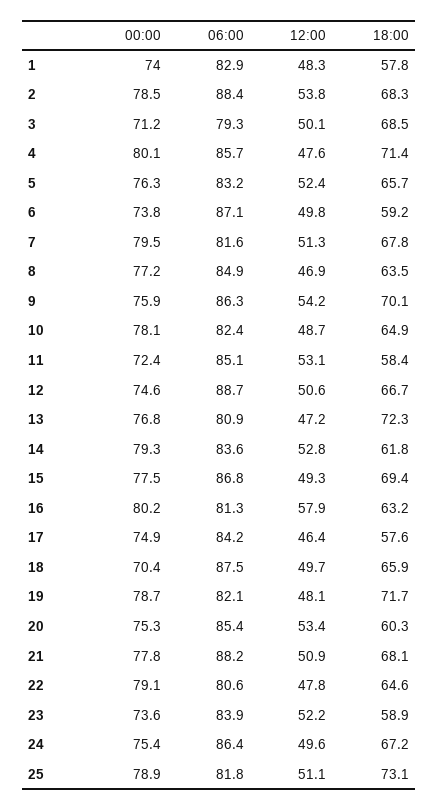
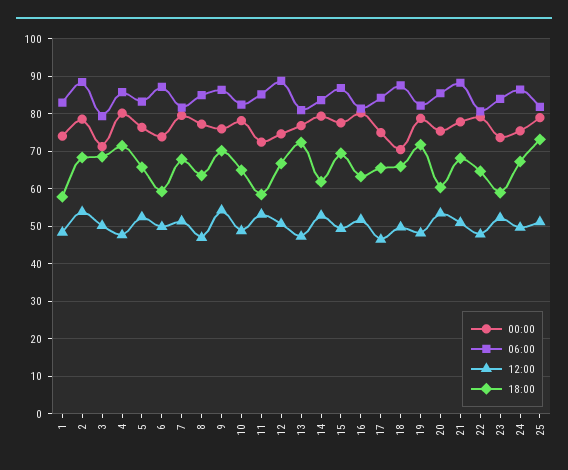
  {
    "00:00": {
      "1": 74,
      "2": 78.5,
      "3": 71.2,
      "4": 80.1,
      "5": 76.3,
      "6": 73.8,
      "7": 79.5,
      "8": 77.2,
      "9": 75.9,
      "10": 78.1,
      "11": 72.4,
      "12": 74.6,
      "13": 76.8,
      "14": 79.3,
      "15": 77.5,
      "16": 80.2,
      "17": 74.9,
      "18": 70.4,
      "19": 78.7,
      "20": 75.3,
      "21": 77.8,
      "22": 79.1,
      "23": 73.6,
      "24": 75.4,
      "25": 78.9
    },
    "06:00": {
      "1": 82.9,
      "2": 88.4,
      "3": 79.3,
      "4": 85.7,
      "5": 83.2,
      "6": 87.1,
      "7": 81.6,
      "8": 84.9,
      "9": 86.3,
      "10": 82.4,
      "11": 85.1,
      "12": 88.7,
      "13": 80.9,
      "14": 83.6,
      "15": 86.8,
      "16": 81.3,
      "17": 84.2,
      "18": 87.5,
      "19": 82.1,
      "20": 85.4,
      "21": 88.2,
      "22": 80.6,
      "23": 83.9,
      "24": 86.4,
      "25": 81.8
    },
    "12:00": {
      "1": 48.3,
      "2": 53.8,
      "3": 50.1,
      "4": 47.6,
      "5": 52.4,
      "6": 49.8,
      "7": 51.3,
      "8": 46.9,
      "9": 54.2,
      "10": 48.7,
      "11": 53.1,
      "12": 50.6,
      "13": 47.2,
      "14": 52.8,
      "15": 49.3,
-     "16": 57.9,
+     "16": 52,
      "17": 46.4,
      "18": 49.7,
      "19": 48.1,
      "20": 53.4,
      "21": 50.9,
      "22": 47.8,
      "23": 52.2,
      "24": 49.6,
      "25": 51.1
    },
    "18:00": {
      "1": 57.8,
      "2": 68.3,
      "3": 68.5,
      "4": 71.4,
      "5": 65.7,
      "6": 59.2,
      "7": 67.8,
      "8": 63.5,
      "9": 70.1,
      "10": 64.9,
      "11": 58.4,
      "12": 66.7,
      "13": 72.3,
      "14": 61.8,
      "15": 69.4,
      "16": 63.2,
-     "17": 57.6,
+     "17": 66,
      "18": 65.9,
      "19": 71.7,
      "20": 60.3,
      "21": 68.1,
      "22": 64.6,
      "23": 58.9,
      "24": 67.2,
      "25": 73.1
    }
  }

